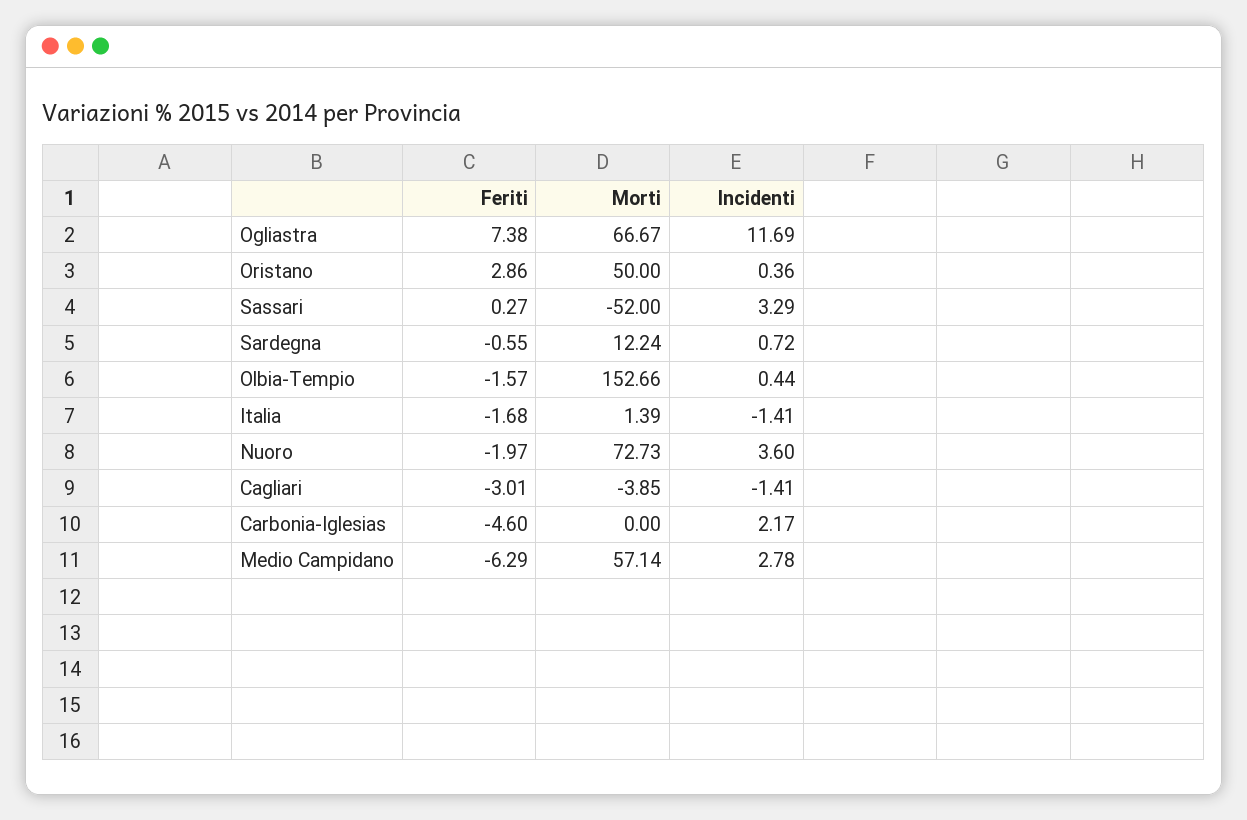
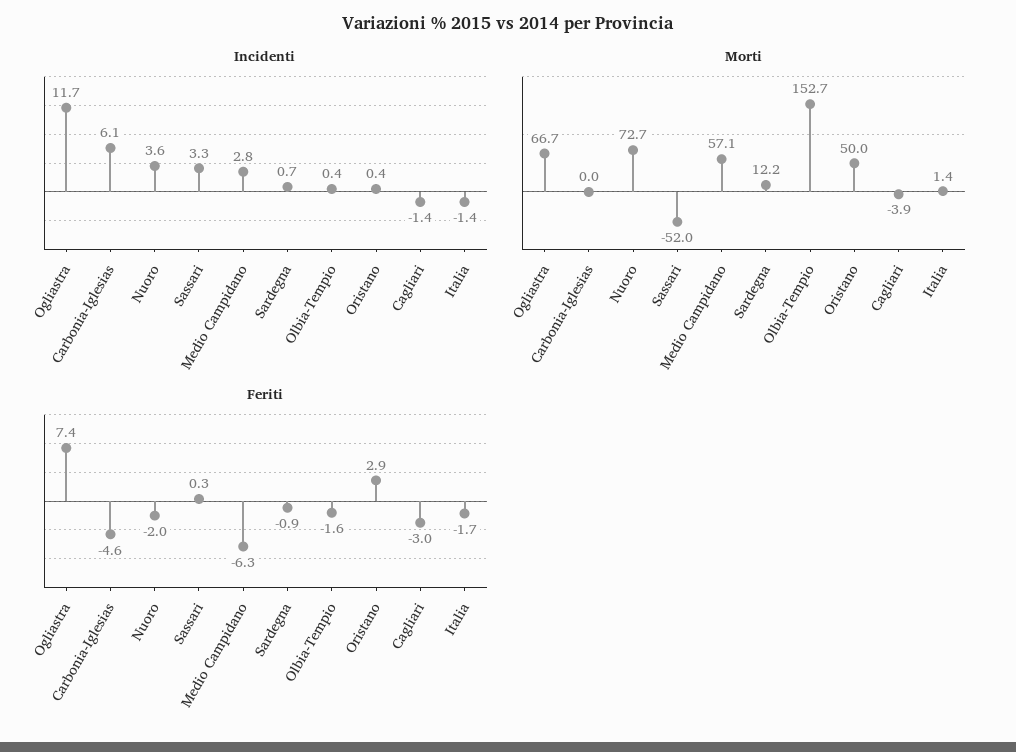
  {
    "Feriti": {
      "Ogliastra": 7.38,
      "Oristano": 2.86,
      "Sassari": 0.27,
-     "Sardegna": -0.55,
+     "Sardegna": -0.9,
      "Olbia-Tempio": -1.57,
      "Italia": -1.68,
      "Nuoro": -1.97,
      "Cagliari": -3.01,
      "Carbonia-Iglesias": -4.6,
      "Medio Campidano": -6.29
    },
    "Morti": {
      "Ogliastra": 66.67,
      "Oristano": 50,
      "Sassari": -52,
      "Sardegna": 12.24,
      "Olbia-Tempio": 152.66,
      "Italia": 1.39,
      "Nuoro": 72.73,
      "Cagliari": -3.85,
      "Carbonia-Iglesias": 0,
      "Medio Campidano": 57.14
    },
    "Incidenti": {
      "Ogliastra": 11.69,
      "Oristano": 0.36,
      "Sassari": 3.29,
      "Sardegna": 0.72,
      "Olbia-Tempio": 0.44,
      "Italia": -1.41,
      "Nuoro": 3.6,
      "Cagliari": -1.41,
-     "Carbonia-Iglesias": 2.17,
+     "Carbonia-Iglesias": 6.1,
      "Medio Campidano": 2.78
    }
  }

